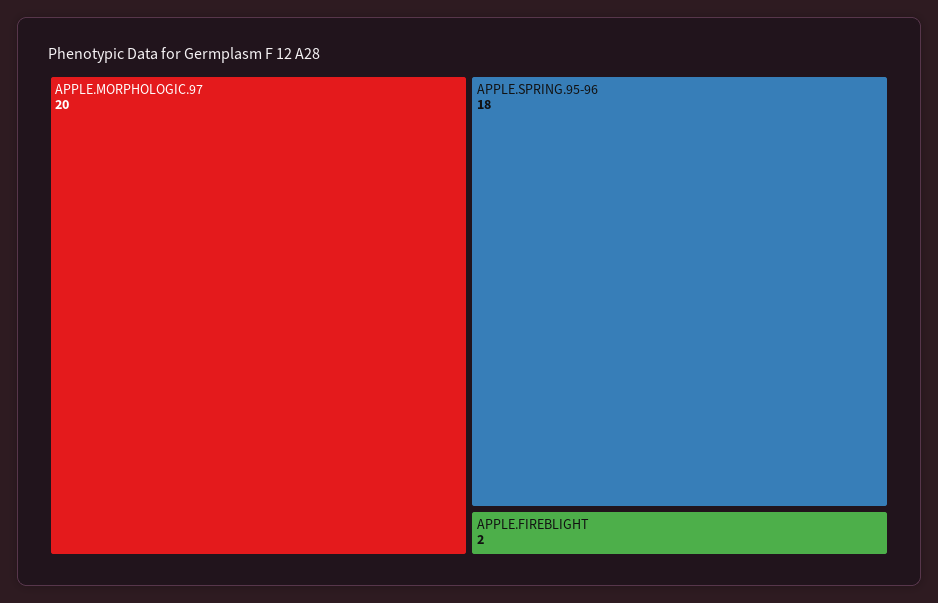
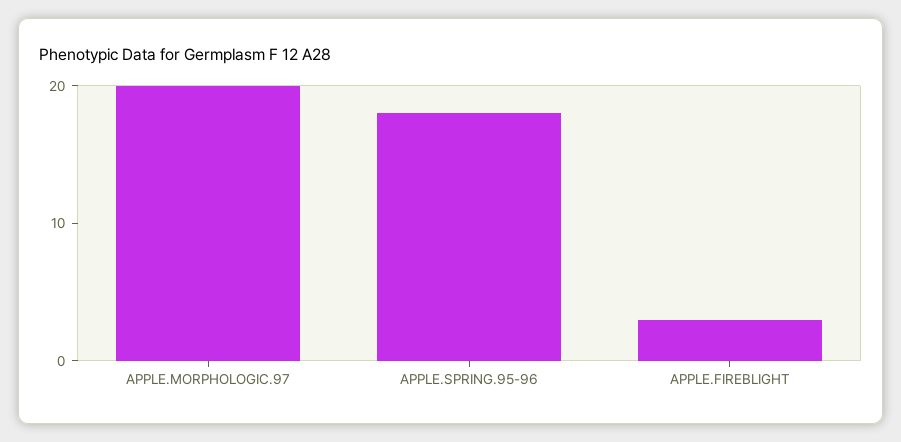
  {
    "APPLE.MORPHOLOGIC.97": 20,
    "APPLE.SPRING.95-96": 18,
-   "APPLE.FIREBLIGHT": 2
+   "APPLE.FIREBLIGHT": 3
  }

